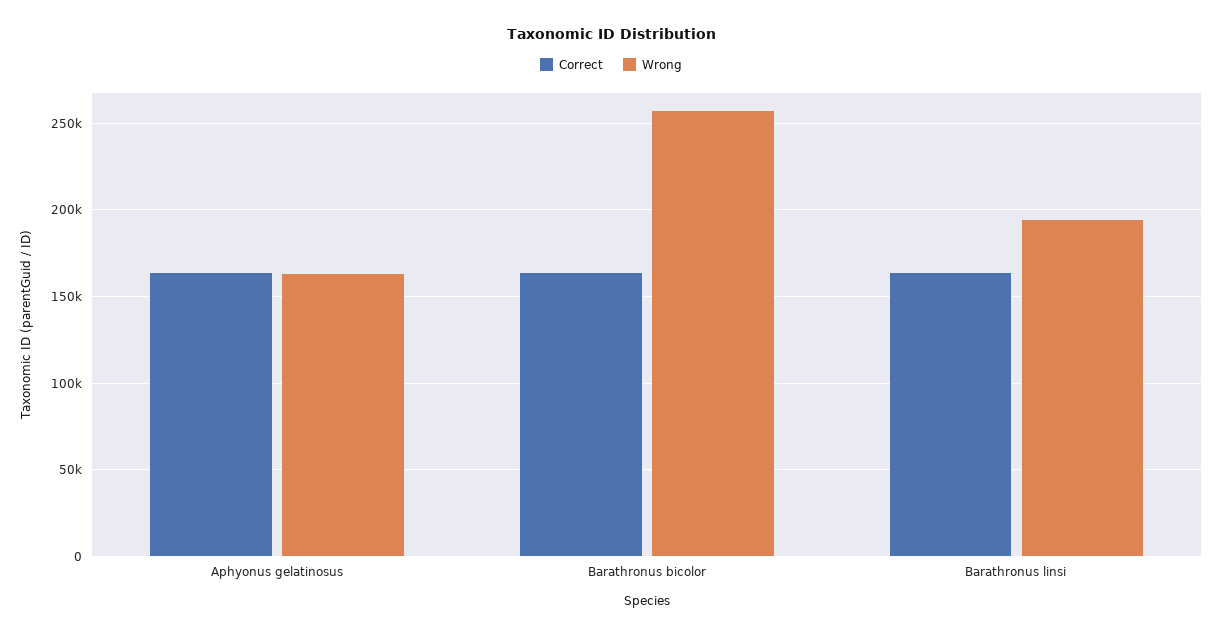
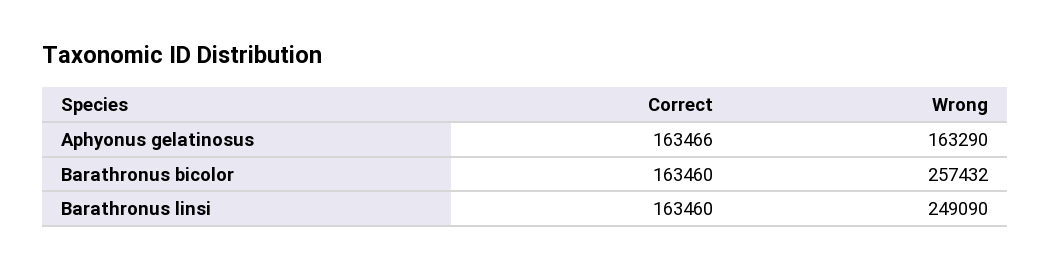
  {
    "Correct": {
      "Aphyonus gelatinosus": 163466,
      "Barathronus bicolor": 163460,
      "Barathronus linsi": 163460
    },
    "Wrong": {
      "Aphyonus gelatinosus": 163290,
      "Barathronus bicolor": 257432,
-     "Barathronus linsi": 195000
+     "Barathronus linsi": 249090
    }
  }

